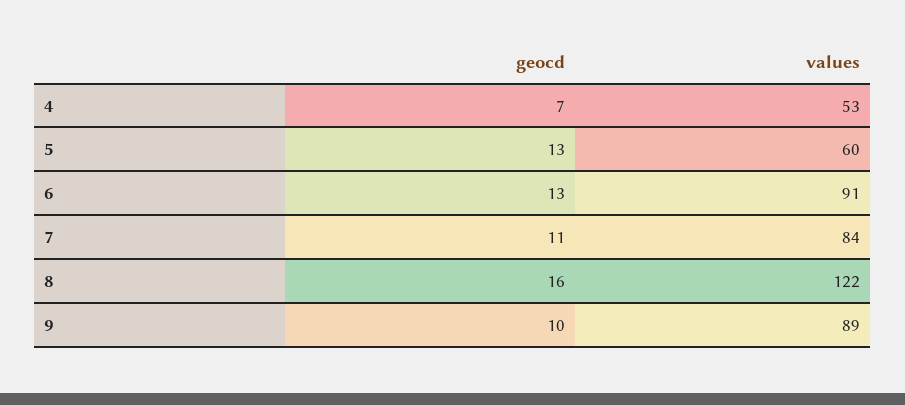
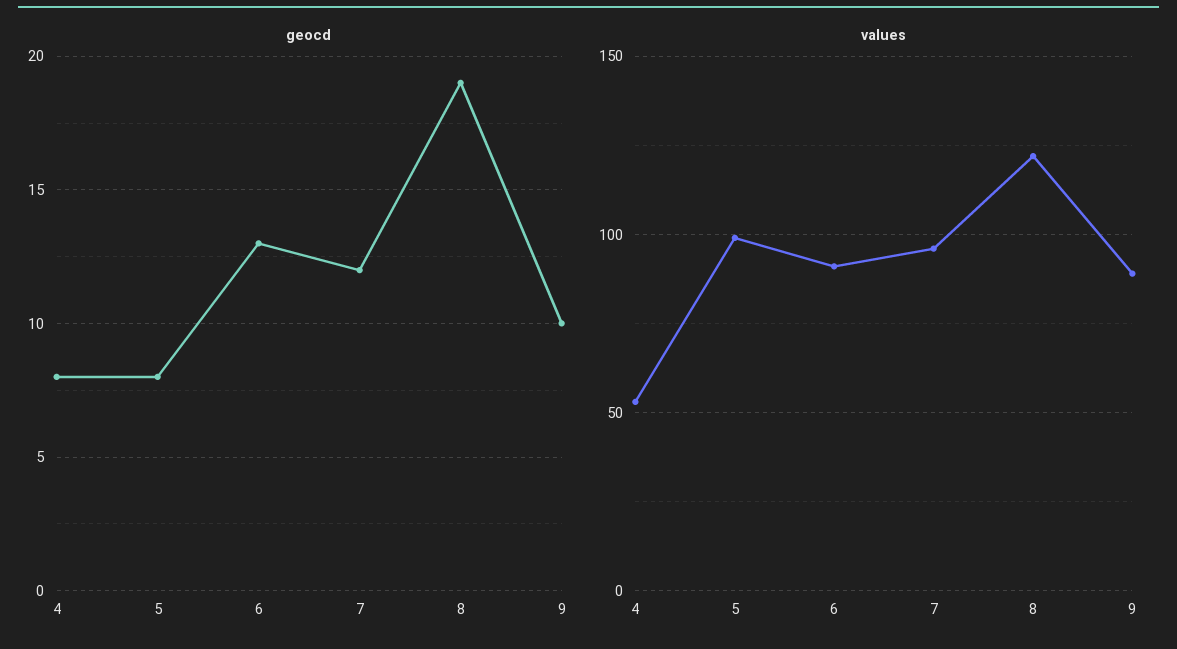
  {
    "geocd": {
-     "4": 7,
+     "4": 8,
-     "5": 13,
+     "5": 8,
      "6": 13,
-     "7": 11,
+     "7": 12,
-     "8": 16,
+     "8": 19,
      "9": 10
    },
    "values": {
      "4": 53,
-     "5": 60,
+     "5": 100,
      "6": 91,
-     "7": 84,
+     "7": 95,
      "8": 122,
      "9": 89
    }
  }

